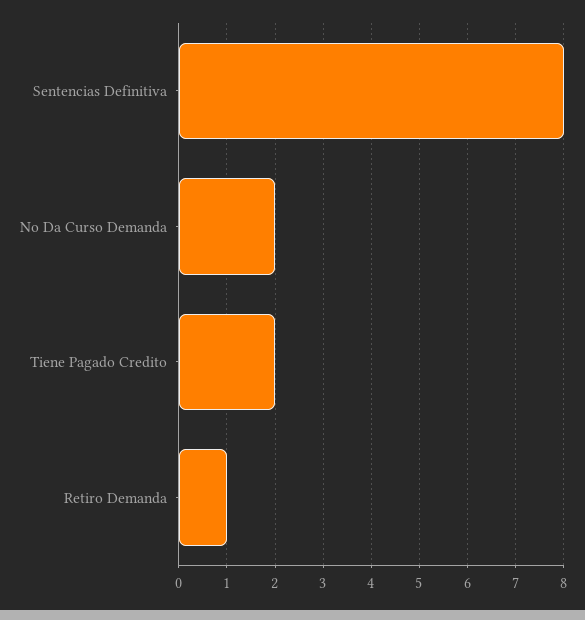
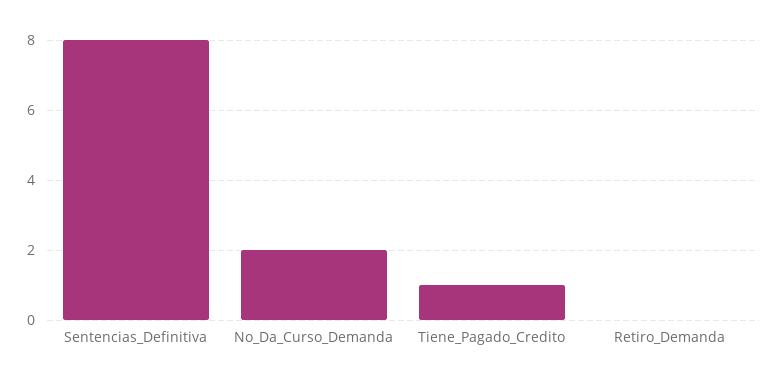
  {
    "Sentencias Definitiva": 8,
    "No Da Curso Demanda": 2,
-   "Tiene Pagado Credito": 2,
+   "Tiene Pagado Credito": 1,
-   "Retiro Demanda": 1
+   "Retiro Demanda": 0
  }

